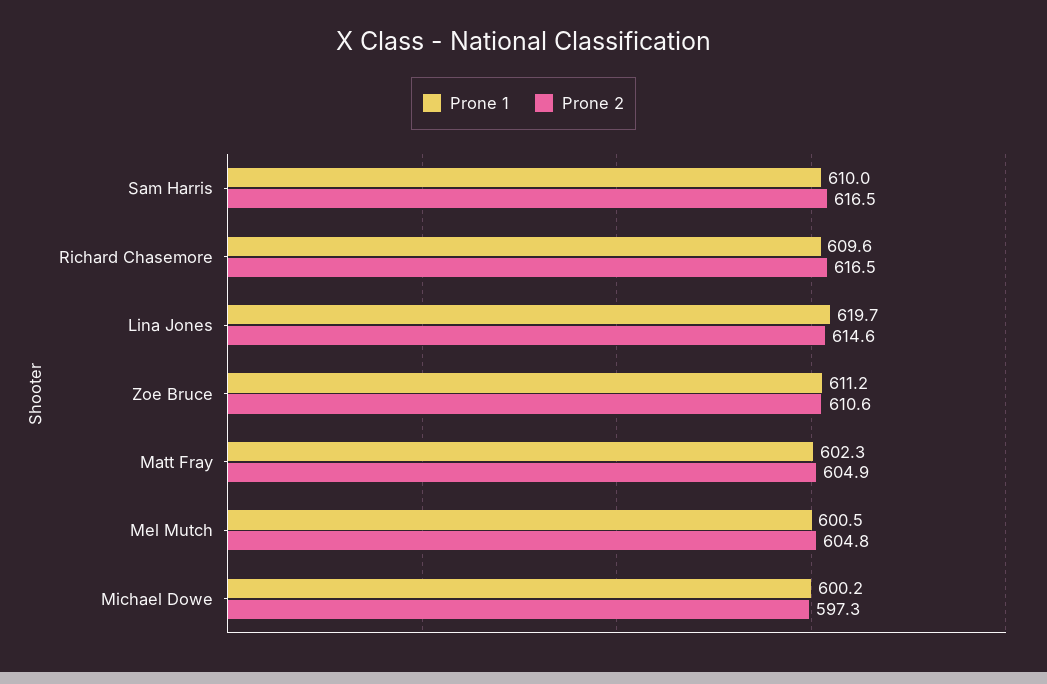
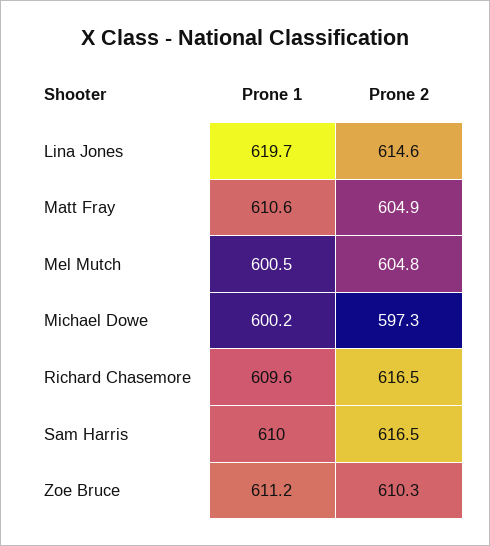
  {
    "Prone 1": {
      "Sam Harris": 610,
      "Richard Chasemore": 609.6,
      "Lina Jones": 619.7,
      "Zoe Bruce": 611.2,
-     "Matt Fray": 602.3,
+     "Matt Fray": 610.6,
      "Mel Mutch": 600.5,
      "Michael Dowe": 600.2
    },
    "Prone 2": {
      "Sam Harris": 616.5,
      "Richard Chasemore": 616.5,
      "Lina Jones": 614.6,
-     "Zoe Bruce": 610.6,
+     "Zoe Bruce": 610.3,
      "Matt Fray": 604.9,
      "Mel Mutch": 604.8,
      "Michael Dowe": 597.3
    }
  }

